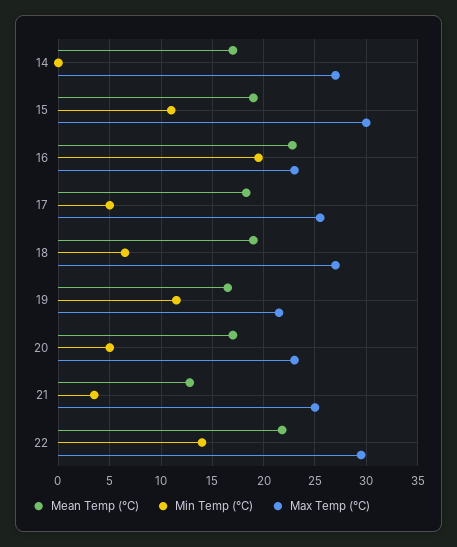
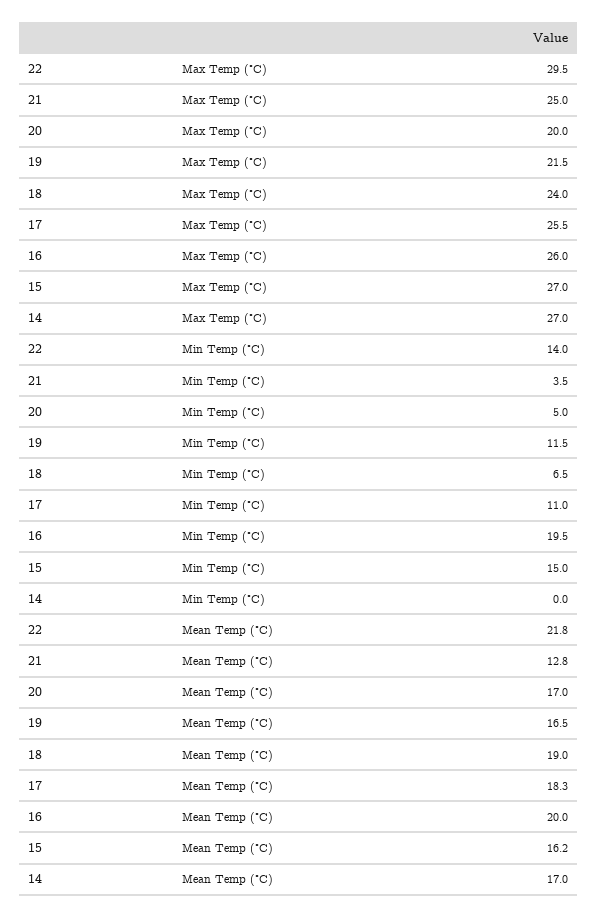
  {
    "Mean Temp (°C)": {
      "14": 17,
-     "15": 19,
+     "15": 16.2,
-     "16": 23,
+     "16": 20,
      "17": 18.3,
      "18": 19,
      "19": 16.5,
      "20": 17,
      "21": 12.8,
      "22": 21.8
    },
    "Min Temp (°C)": {
      "14": 0,
-     "15": 11,
+     "15": 15,
      "16": 19.5,
-     "17": 5,
+     "17": 11,
      "18": 6.5,
      "19": 11.5,
      "20": 5,
      "21": 3.5,
      "22": 14
    },
    "Max Temp (°C)": {
      "14": 27,
-     "15": 30,
+     "15": 27,
-     "16": 23,
+     "16": 26,
      "17": 25.5,
-     "18": 27,
+     "18": 24,
      "19": 21.5,
-     "20": 23,
+     "20": 20,
      "21": 25,
      "22": 29.5
    }
  }

